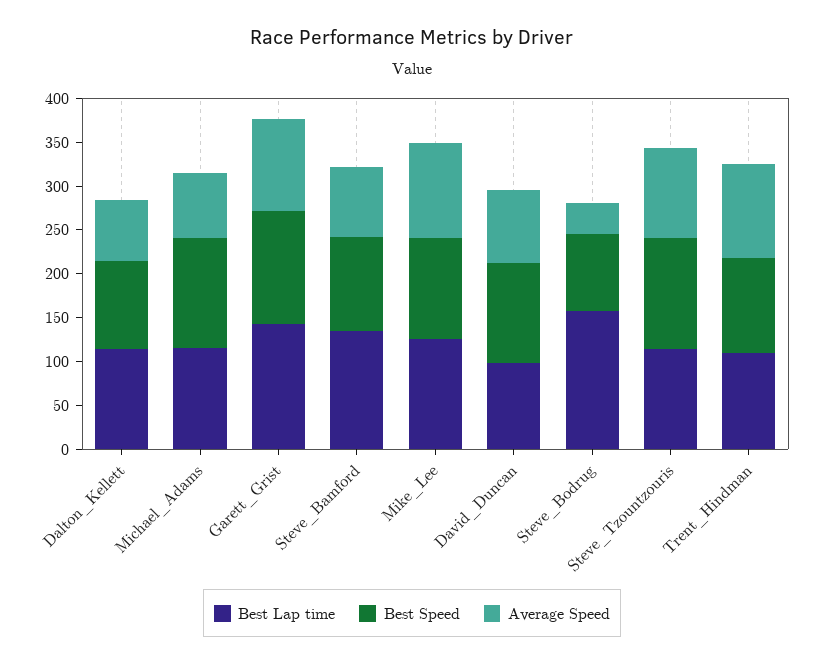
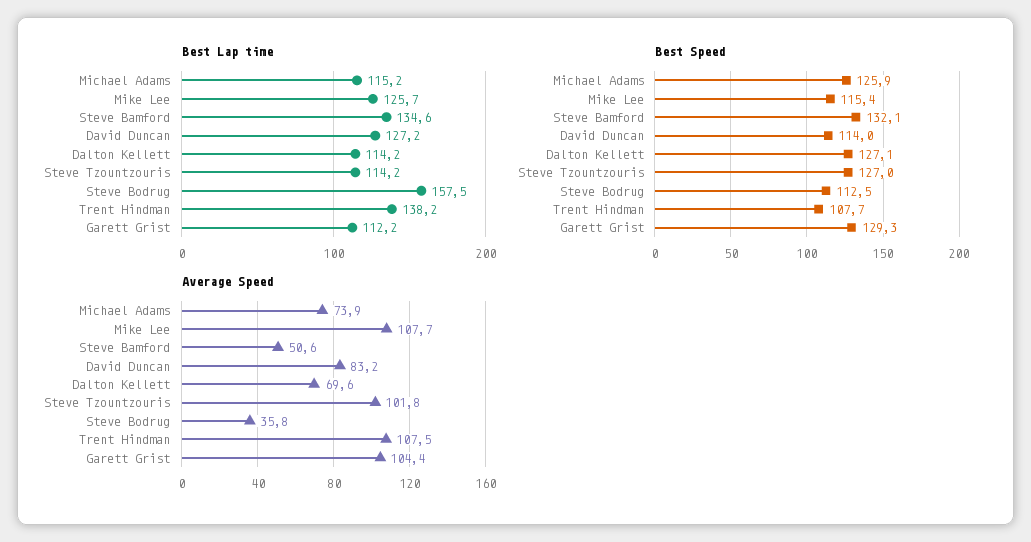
  {
    "Best Lap time": {
      "Dalton_Kellett": 114.2,
      "Michael_Adams": 115.2,
-     "Garett_Grist": 140,
+     "Garett_Grist": 112.2,
      "Steve_Bamford": 134.6,
      "Mike_Lee": 125.7,
-     "David_Duncan": 100,
+     "David_Duncan": 127.2,
      "Steve_Bodrug": 157.5,
      "Steve_Tzountzouris": 114.2,
-     "Trent_Hindman": 110
+     "Trent_Hindman": 138.2
    },
    "Best Speed": {
-     "Dalton_Kellett": 100,
+     "Dalton_Kellett": 127.1,
      "Michael_Adams": 125.9,
      "Garett_Grist": 129.3,
-     "Steve_Bamford": 110,
+     "Steve_Bamford": 132.1,
      "Mike_Lee": 115.4,
      "David_Duncan": 114,
-     "Steve_Bodrug": 90,
+     "Steve_Bodrug": 112.5,
      "Steve_Tzountzouris": 127,
      "Trent_Hindman": 107.7
    },
    "Average Speed": {
      "Dalton_Kellett": 69.6,
      "Michael_Adams": 73.9,
      "Garett_Grist": 104.4,
-     "Steve_Bamford": 80,
+     "Steve_Bamford": 50.6,
      "Mike_Lee": 107.7,
      "David_Duncan": 83.2,
      "Steve_Bodrug": 35.8,
      "Steve_Tzountzouris": 101.8,
      "Trent_Hindman": 107.5
    }
  }

